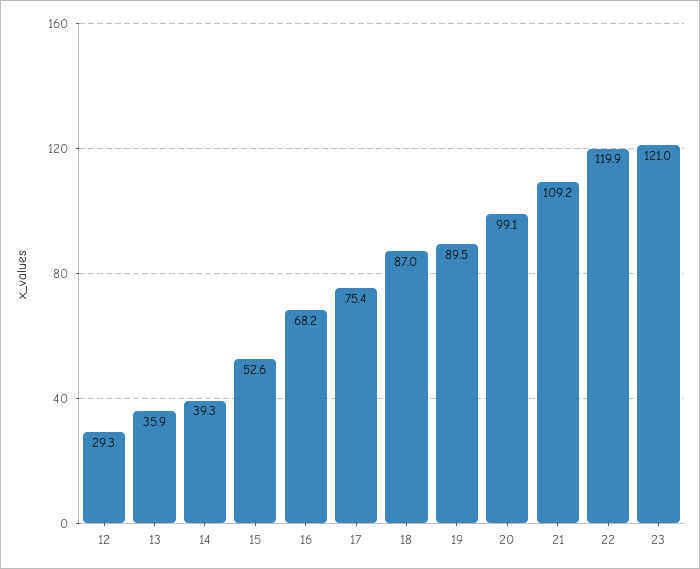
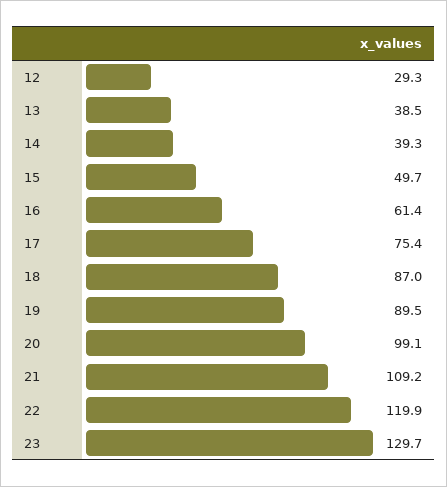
  {
    "12": 29.3,
-   "13": 35.9,
+   "13": 38.5,
    "14": 39.3,
-   "15": 52.6,
+   "15": 49.7,
-   "16": 68.2,
+   "16": 61.4,
    "17": 75.4,
    "18": 87,
    "19": 89.5,
    "20": 99.1,
    "21": 109.2,
    "22": 119.9,
-   "23": 121
+   "23": 129.7
  }

